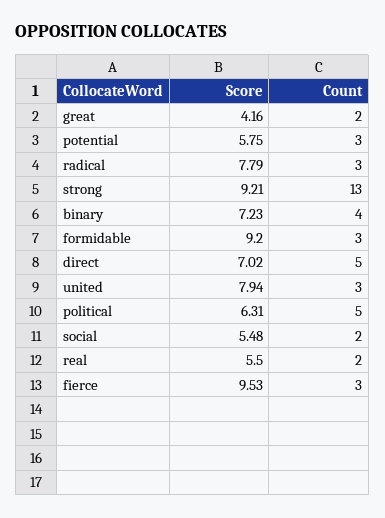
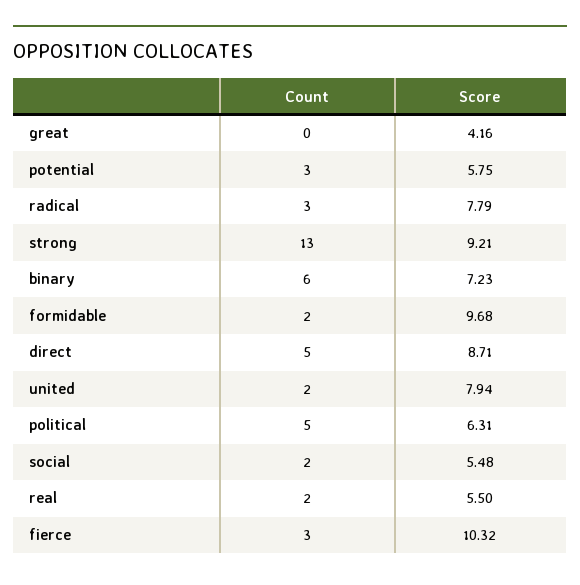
  {
    "Score": {
      "great": 4.16,
      "potential": 5.75,
      "radical": 7.79,
      "strong": 9.21,
      "binary": 7.23,
-     "formidable": 9.2,
+     "formidable": 9.68,
-     "direct": 7.02,
+     "direct": 8.71,
      "united": 7.94,
      "political": 6.31,
      "social": 5.48,
      "real": 5.5,
-     "fierce": 9.53
+     "fierce": 10.32
    },
    "Count": {
-     "great": 2,
+     "great": 0,
      "potential": 3,
      "radical": 3,
      "strong": 13,
-     "binary": 4,
+     "binary": 6,
-     "formidable": 3,
+     "formidable": 2,
      "direct": 5,
-     "united": 3,
+     "united": 2,
      "political": 5,
      "social": 2,
      "real": 2,
      "fierce": 3
    }
  }

